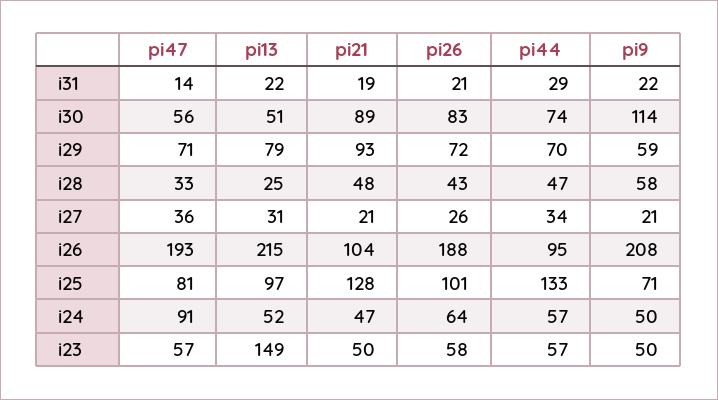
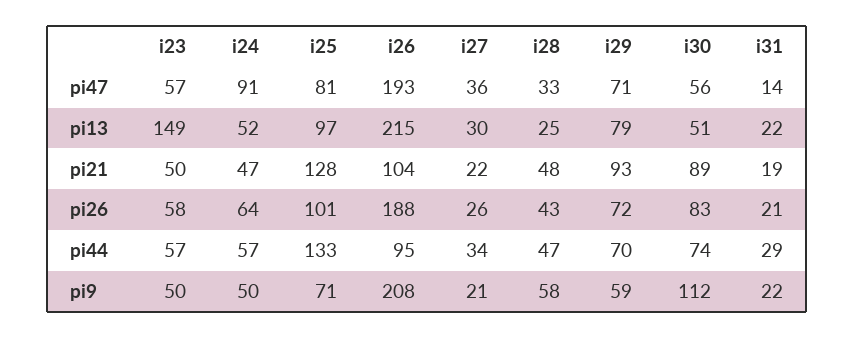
  {
    "pi47": {
      "i31": 14,
      "i30": 56,
      "i29": 71,
      "i28": 33,
      "i27": 36,
      "i26": 193,
      "i25": 81,
      "i24": 91,
      "i23": 57
    },
    "pi13": {
      "i31": 22,
      "i30": 51,
      "i29": 79,
      "i28": 25,
-     "i27": 31,
+     "i27": 30,
      "i26": 215,
      "i25": 97,
      "i24": 52,
      "i23": 149
    },
    "pi21": {
      "i31": 19,
      "i30": 89,
      "i29": 93,
      "i28": 48,
-     "i27": 21,
+     "i27": 22,
      "i26": 104,
      "i25": 128,
      "i24": 47,
      "i23": 50
    },
    "pi26": {
      "i31": 21,
      "i30": 83,
      "i29": 72,
      "i28": 43,
      "i27": 26,
      "i26": 188,
      "i25": 101,
      "i24": 64,
      "i23": 58
    },
    "pi44": {
      "i31": 29,
      "i30": 74,
      "i29": 70,
      "i28": 47,
      "i27": 34,
      "i26": 95,
      "i25": 133,
      "i24": 57,
      "i23": 57
    },
    "pi9": {
      "i31": 22,
-     "i30": 114,
+     "i30": 112,
      "i29": 59,
      "i28": 58,
      "i27": 21,
      "i26": 208,
      "i25": 71,
      "i24": 50,
      "i23": 50
    }
  }

